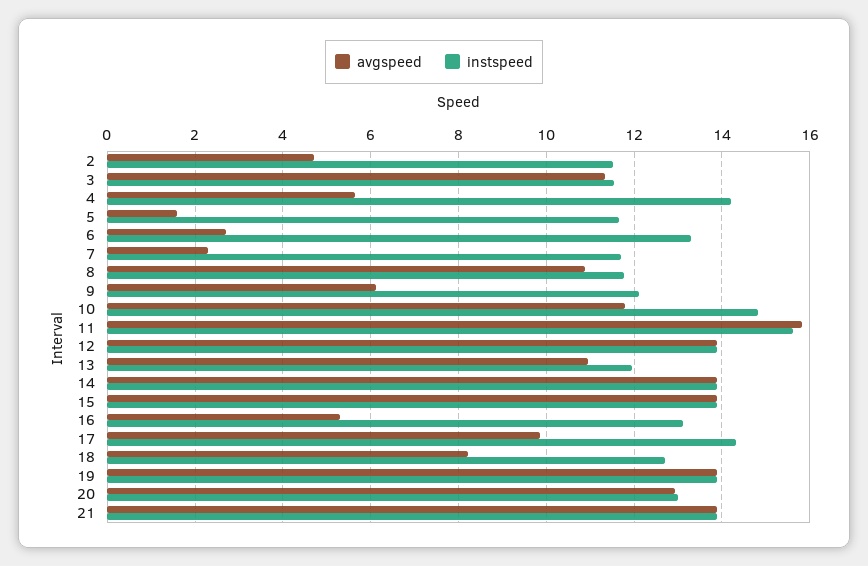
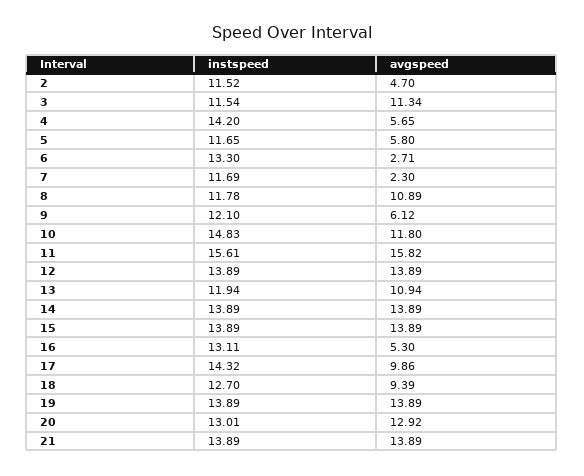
  {
    "avgspeed": {
      "2": 4.7,
      "3": 11.34,
      "4": 5.65,
-     "5": 1.6,
+     "5": 5.8,
      "6": 2.71,
      "7": 2.3,
      "8": 10.89,
      "9": 6.12,
      "10": 11.8,
      "11": 15.82,
      "12": 13.89,
      "13": 10.94,
      "14": 13.89,
      "15": 13.89,
      "16": 5.3,
      "17": 9.86,
-     "18": 8.2,
+     "18": 9.39,
      "19": 13.89,
      "20": 12.92,
      "21": 13.89
    },
    "instspeed": {
      "2": 11.52,
      "3": 11.54,
      "4": 14.2,
      "5": 11.65,
      "6": 13.3,
      "7": 11.69,
      "8": 11.78,
      "9": 12.1,
      "10": 14.83,
      "11": 15.61,
      "12": 13.89,
      "13": 11.94,
      "14": 13.89,
      "15": 13.89,
      "16": 13.11,
      "17": 14.32,
      "18": 12.7,
      "19": 13.89,
      "20": 13.01,
      "21": 13.89
    }
  }

